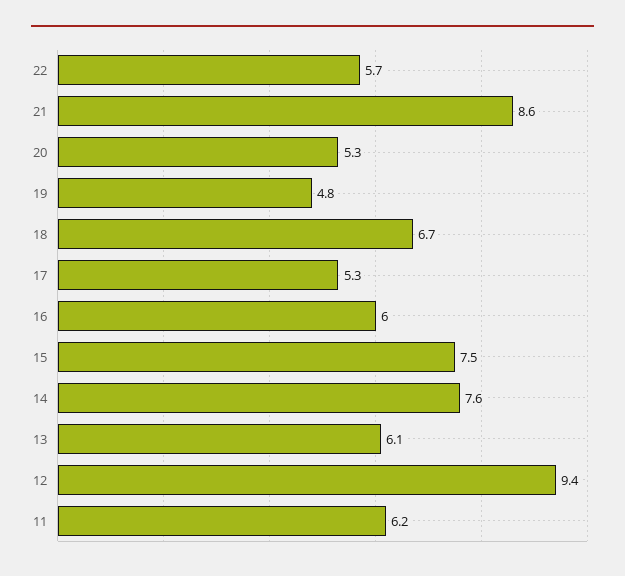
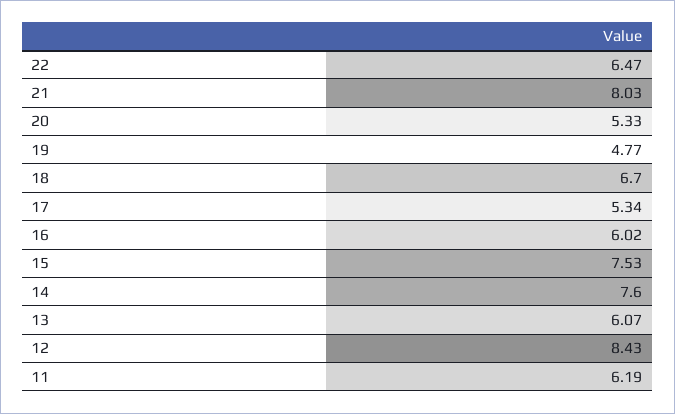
  {
-   "22": 5.7,
+   "22": 6.47,
-   "21": 8.6,
+   "21": 8.03,
    "20": 5.33,
    "19": 4.77,
    "18": 6.7,
    "17": 5.34,
    "16": 6.02,
    "15": 7.53,
    "14": 7.6,
    "13": 6.07,
-   "12": 9.4,
+   "12": 8.43,
    "11": 6.19
  }

